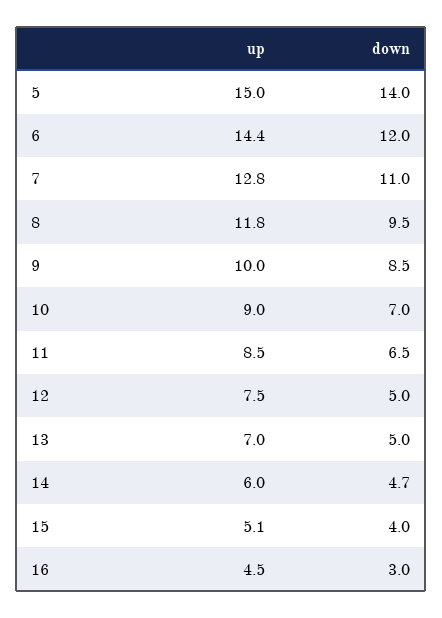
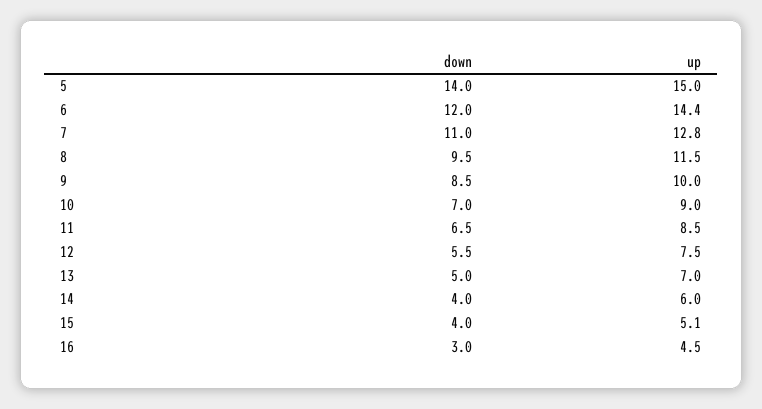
  {
    "up": {
      "5": 15,
      "6": 14.4,
      "7": 12.8,
-     "8": 11.8,
+     "8": 11.5,
      "9": 10,
      "10": 9,
      "11": 8.5,
      "12": 7.5,
      "13": 7,
      "14": 6,
      "15": 5.1,
      "16": 4.5
    },
    "down": {
      "5": 14,
      "6": 12,
      "7": 11,
      "8": 9.5,
      "9": 8.5,
      "10": 7,
      "11": 6.5,
-     "12": 5,
+     "12": 5.5,
      "13": 5,
-     "14": 4.7,
+     "14": 4,
      "15": 4,
      "16": 3
    }
  }

